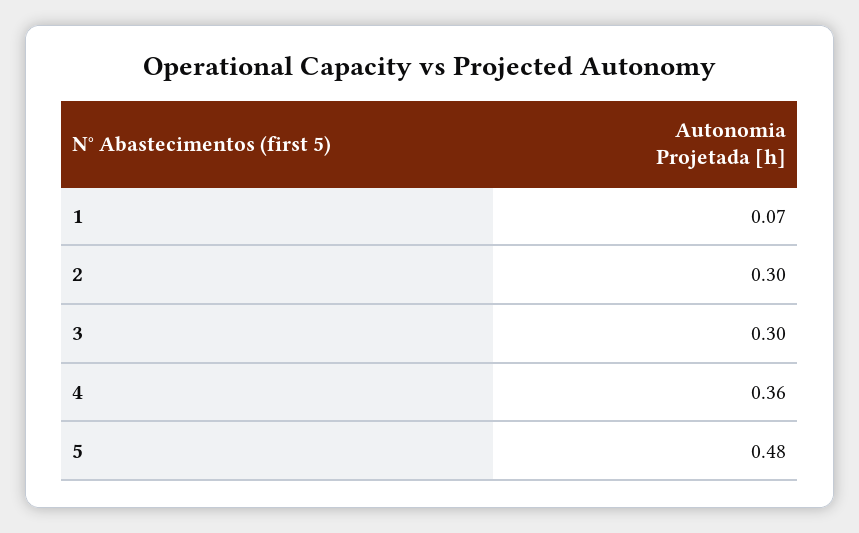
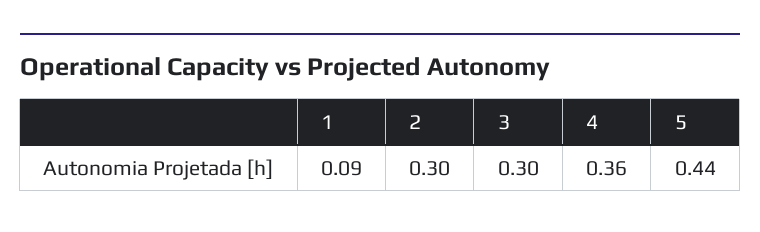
  {
-   "1": 0.07,
+   "1": 0.09,
    "2": 0.3,
    "3": 0.3,
    "4": 0.36,
-   "5": 0.48
+   "5": 0.44
  }

